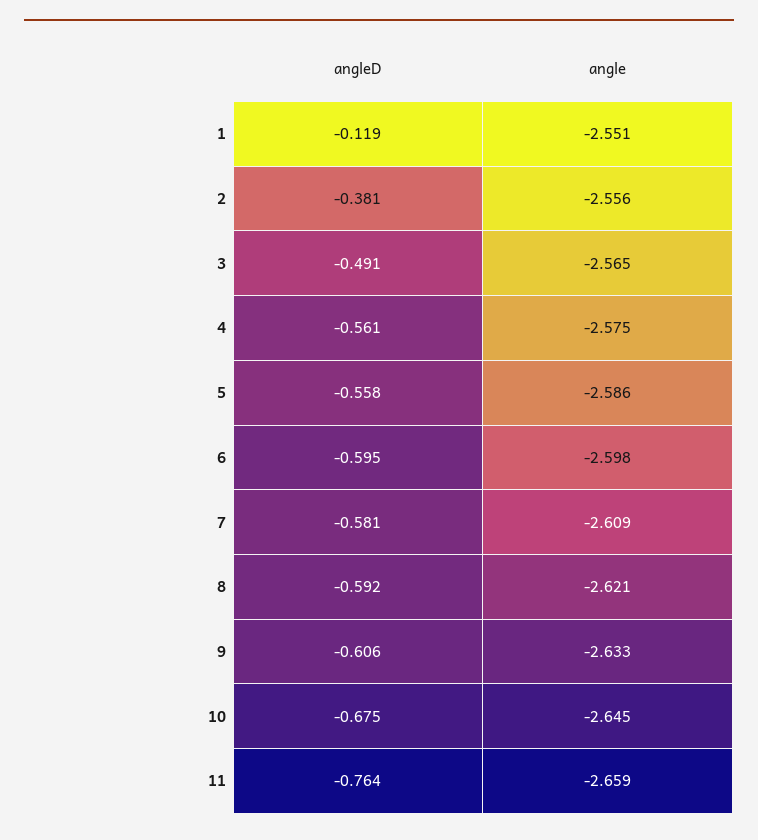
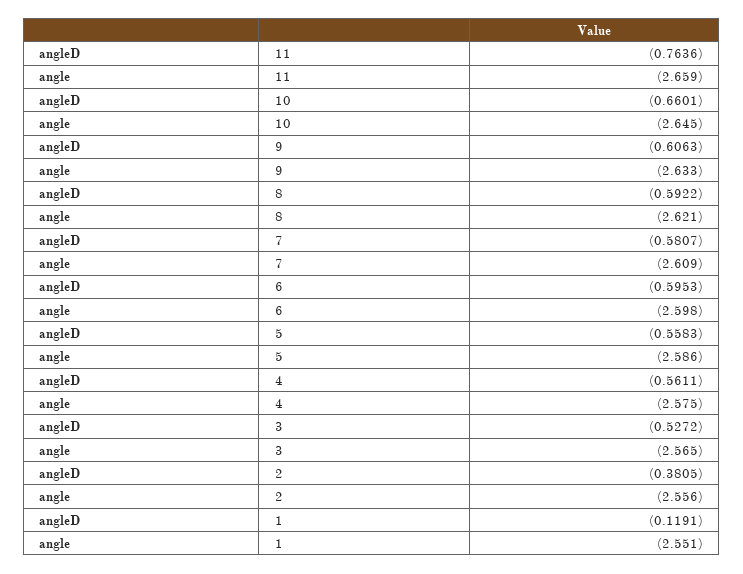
  {
    "angleD": {
      "1": -0.1191,
      "2": -0.3805,
-     "3": -0.491,
+     "3": -0.5272,
      "4": -0.5611,
      "5": -0.5583,
      "6": -0.5953,
      "7": -0.5807,
      "8": -0.5922,
      "9": -0.6063,
-     "10": -0.675,
+     "10": -0.6601,
      "11": -0.7636
    },
    "angle": {
      "1": -2.551,
      "2": -2.556,
      "3": -2.565,
      "4": -2.575,
      "5": -2.586,
      "6": -2.598,
      "7": -2.609,
      "8": -2.621,
      "9": -2.633,
      "10": -2.645,
      "11": -2.659
    }
  }

